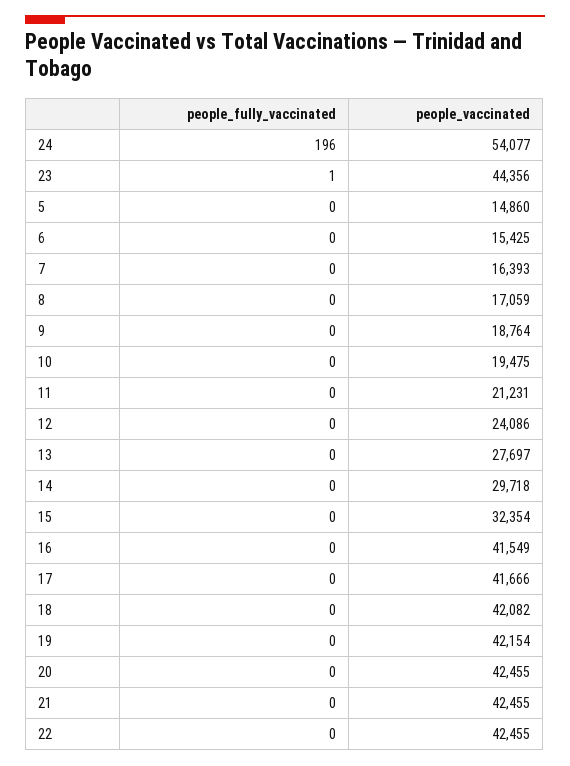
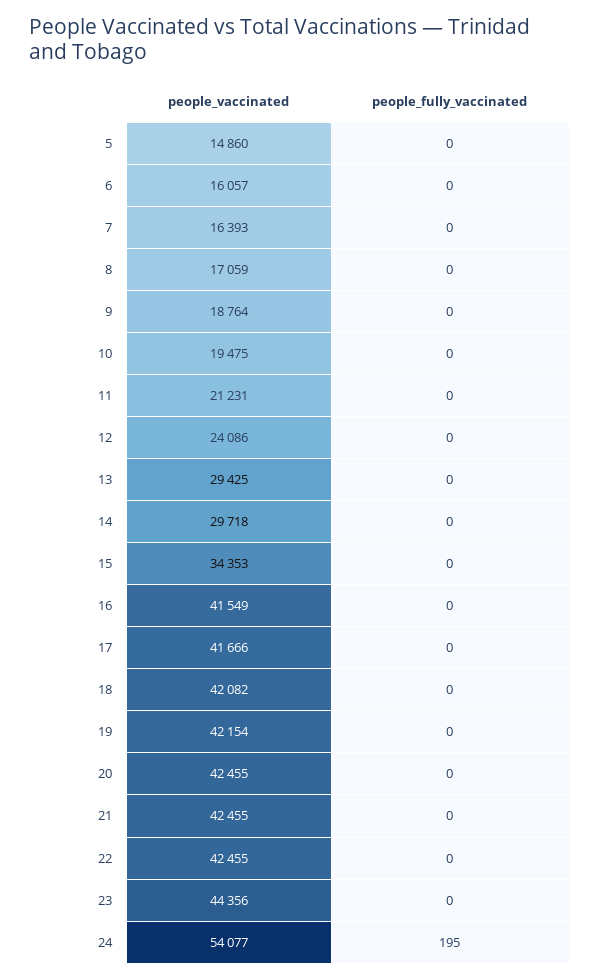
  {
    "people_fully_vaccinated": {
-     "24": 196,
+     "24": 195,
-     "23": 1,
+     "23": 0,
      "5": 0,
      "6": 0,
      "7": 0,
      "8": 0,
      "9": 0,
      "10": 0,
      "11": 0,
      "12": 0,
      "13": 0,
      "14": 0,
      "15": 0,
      "16": 0,
      "17": 0,
      "18": 0,
      "19": 0,
      "20": 0,
      "21": 0,
      "22": 0
    },
    "people_vaccinated": {
      "24": 54077,
      "23": 44356,
      "5": 14860,
-     "6": 15425,
+     "6": 16057,
      "7": 16393,
      "8": 17059,
      "9": 18764,
      "10": 19475,
      "11": 21231,
      "12": 24086,
-     "13": 27697,
+     "13": 29425,
      "14": 29718,
-     "15": 32354,
+     "15": 34353,
      "16": 41549,
      "17": 41666,
      "18": 42082,
      "19": 42154,
      "20": 42455,
      "21": 42455,
      "22": 42455
    }
  }

